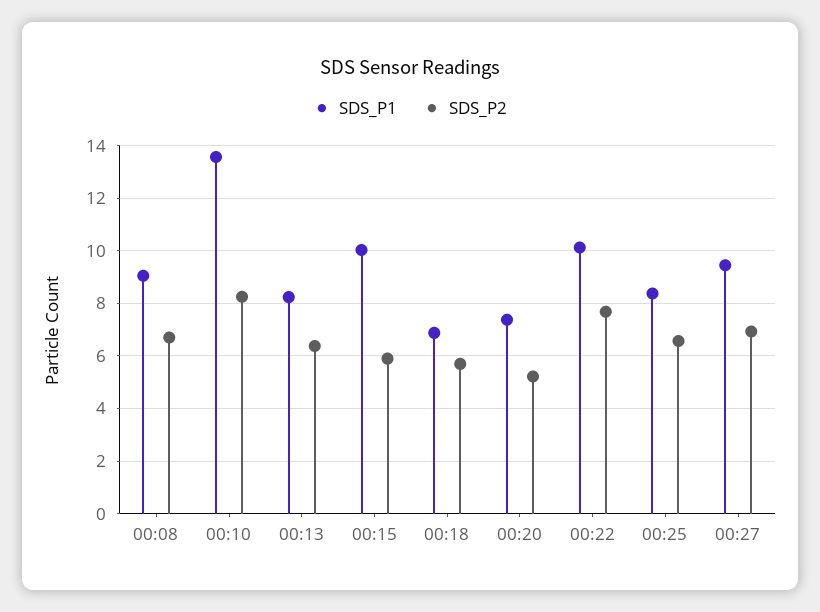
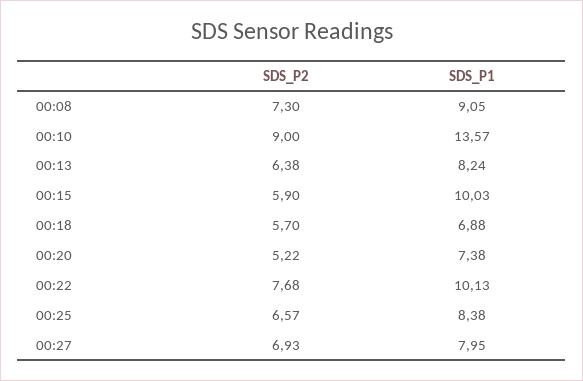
  {
    "SDS_P1": {
      "00:08": 9.05,
      "00:10": 13.57,
      "00:13": 8.24,
      "00:15": 10.03,
      "00:18": 6.88,
      "00:20": 7.38,
      "00:22": 10.13,
      "00:25": 8.38,
-     "00:27": 9.5
+     "00:27": 7.95
    },
    "SDS_P2": {
-     "00:08": 6.75,
+     "00:08": 7.3,
-     "00:10": 8.25,
+     "00:10": 9,
      "00:13": 6.38,
      "00:15": 5.9,
      "00:18": 5.7,
      "00:20": 5.22,
      "00:22": 7.68,
      "00:25": 6.57,
      "00:27": 6.93
    }
  }

